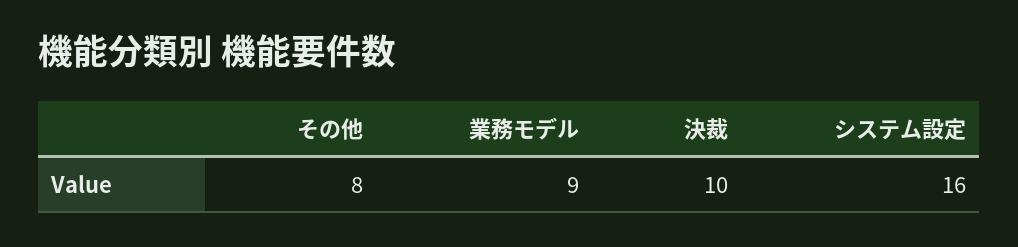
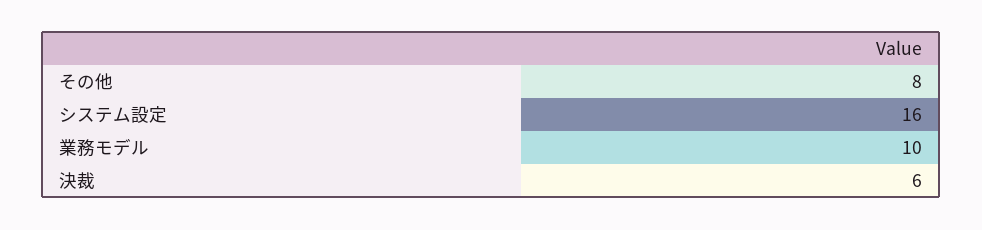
  {
    "その他": 8,
-   "業務モデル": 9,
+   "業務モデル": 10,
-   "決裁": 10,
+   "決裁": 6,
    "システム設定": 16
  }

